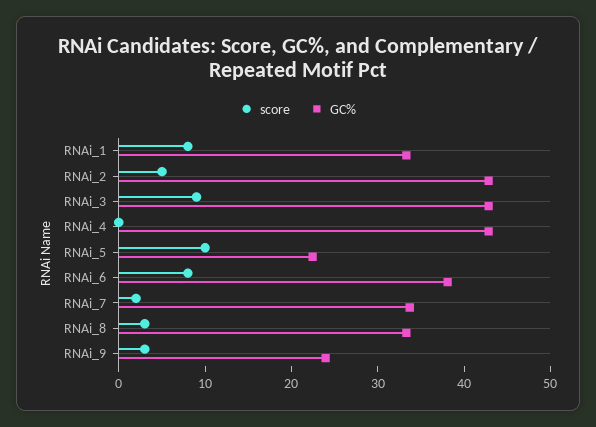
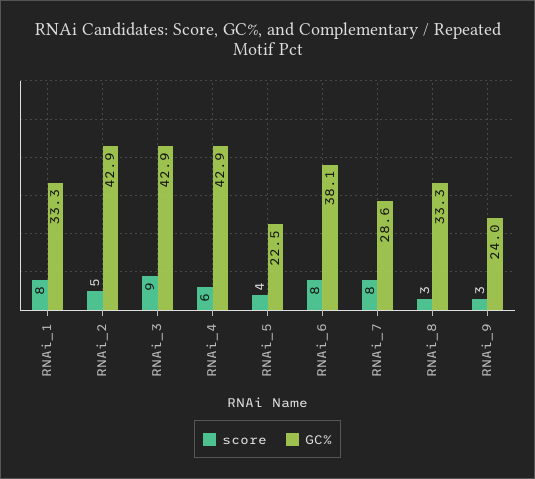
  {
    "score": {
      "RNAi_1": 8,
      "RNAi_2": 5,
      "RNAi_3": 9,
-     "RNAi_4": 0,
+     "RNAi_4": 6,
-     "RNAi_5": 10,
+     "RNAi_5": 4,
      "RNAi_6": 8,
-     "RNAi_7": 2,
+     "RNAi_7": 8,
      "RNAi_8": 3,
      "RNAi_9": 3
    },
    "GC%": {
      "RNAi_1": 33.3,
      "RNAi_2": 42.9,
      "RNAi_3": 42.9,
      "RNAi_4": 42.9,
      "RNAi_5": 22.5,
      "RNAi_6": 38.1,
-     "RNAi_7": 34,
+     "RNAi_7": 28.6,
      "RNAi_8": 33.3,
      "RNAi_9": 24
    }
  }

